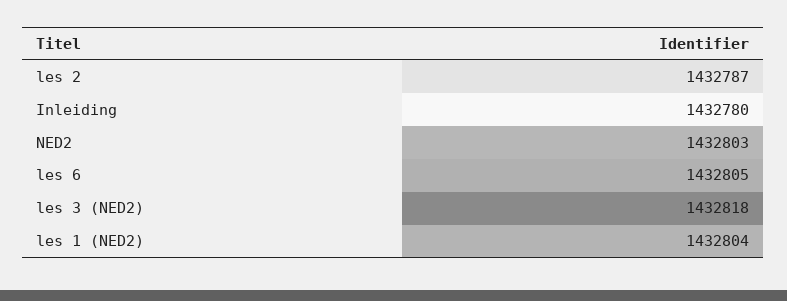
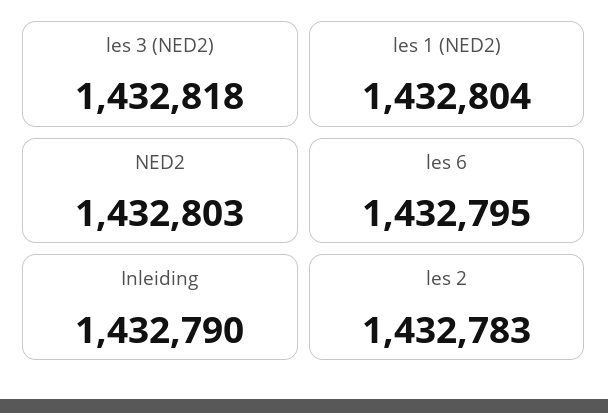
  {
-   "les 2": 1432787,
+   "les 2": 1432783,
-   "Inleiding": 1432780,
+   "Inleiding": 1432790,
    "NED2": 1432803,
-   "les 6": 1432805,
+   "les 6": 1432795,
    "les 3 (NED2)": 1432818,
    "les 1 (NED2)": 1432804
  }

